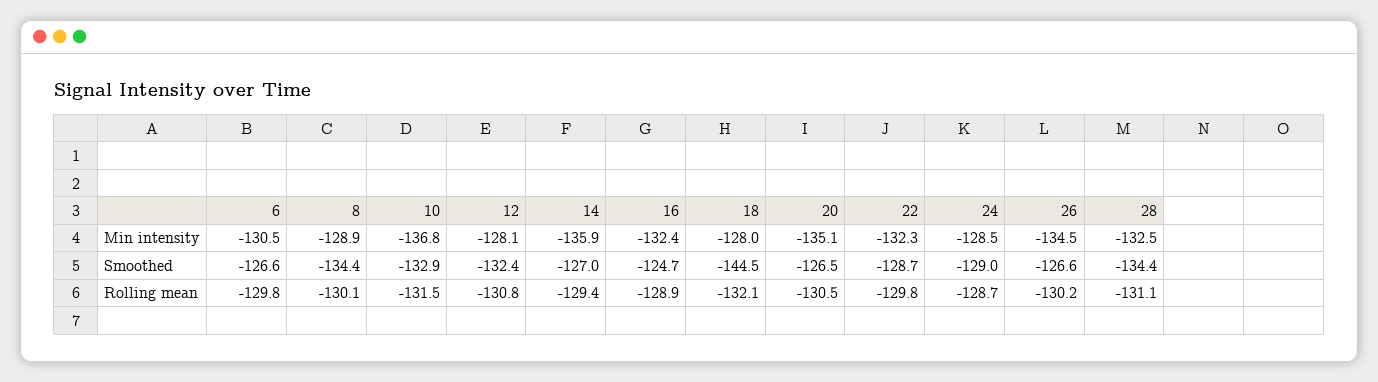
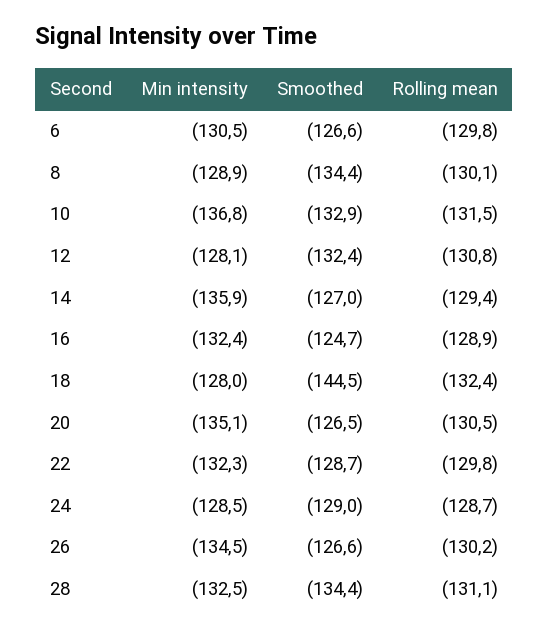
  {
    "6": {
      "Min intensity": -130.5,
      "Smoothed": -126.6,
      "Rolling mean": -129.8
    },
    "8": {
      "Min intensity": -128.9,
      "Smoothed": -134.4,
      "Rolling mean": -130.1
    },
    "10": {
      "Min intensity": -136.8,
      "Smoothed": -132.9,
      "Rolling mean": -131.5
    },
    "12": {
      "Min intensity": -128.1,
      "Smoothed": -132.4,
      "Rolling mean": -130.8
    },
    "14": {
      "Min intensity": -135.9,
      "Smoothed": -127,
      "Rolling mean": -129.4
    },
    "16": {
      "Min intensity": -132.4,
      "Smoothed": -124.7,
      "Rolling mean": -128.9
    },
    "18": {
      "Min intensity": -128,
      "Smoothed": -144.5,
-     "Rolling mean": -132.1
+     "Rolling mean": -132.4
    },
    "20": {
      "Min intensity": -135.1,
      "Smoothed": -126.5,
      "Rolling mean": -130.5
    },
    "22": {
      "Min intensity": -132.3,
      "Smoothed": -128.7,
      "Rolling mean": -129.8
    },
    "24": {
      "Min intensity": -128.5,
      "Smoothed": -129,
      "Rolling mean": -128.7
    },
    "26": {
      "Min intensity": -134.5,
      "Smoothed": -126.6,
      "Rolling mean": -130.2
    },
    "28": {
      "Min intensity": -132.5,
      "Smoothed": -134.4,
      "Rolling mean": -131.1
    }
  }

